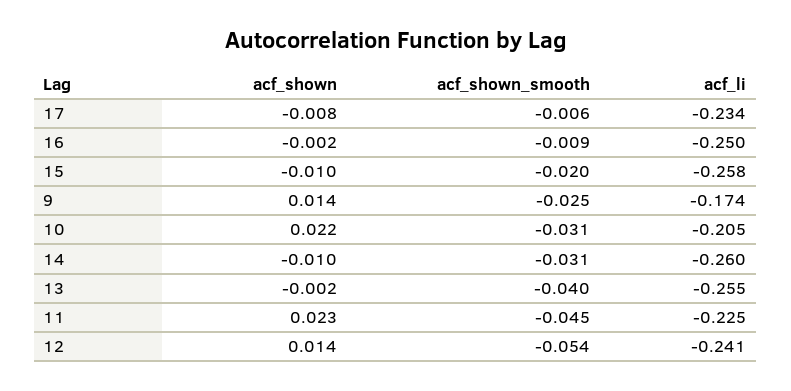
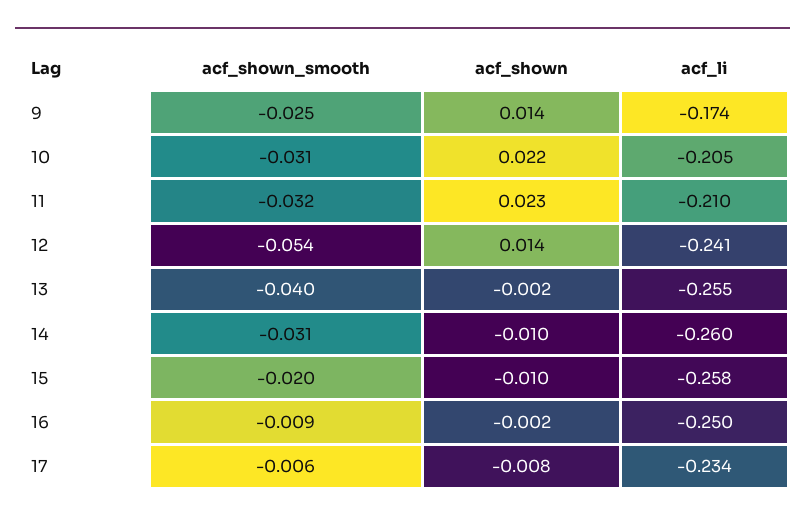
  {
    "acf_shown": {
      "17": -0.008,
      "16": -0.002,
      "15": -0.01,
      "9": 0.014,
      "10": 0.022,
      "14": -0.01,
      "13": -0.002,
      "11": 0.023,
      "12": 0.014
    },
    "acf_shown_smooth": {
      "17": -0.006,
      "16": -0.009,
      "15": -0.02,
      "9": -0.025,
      "10": -0.031,
      "14": -0.031,
      "13": -0.04,
-     "11": -0.045,
+     "11": -0.032,
      "12": -0.054
    },
    "acf_li": {
      "17": -0.234,
      "16": -0.25,
      "15": -0.258,
      "9": -0.174,
      "10": -0.205,
      "14": -0.26,
      "13": -0.255,
-     "11": -0.225,
+     "11": -0.21,
      "12": -0.241
    }
  }

